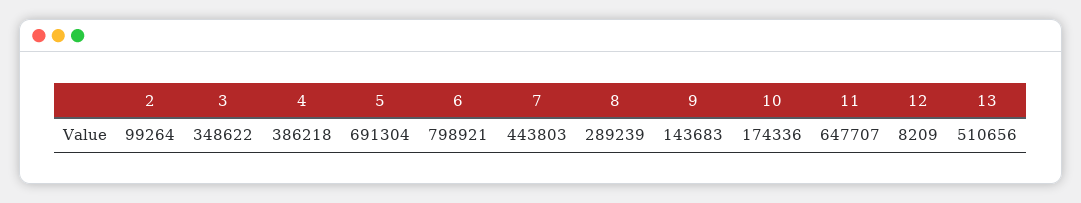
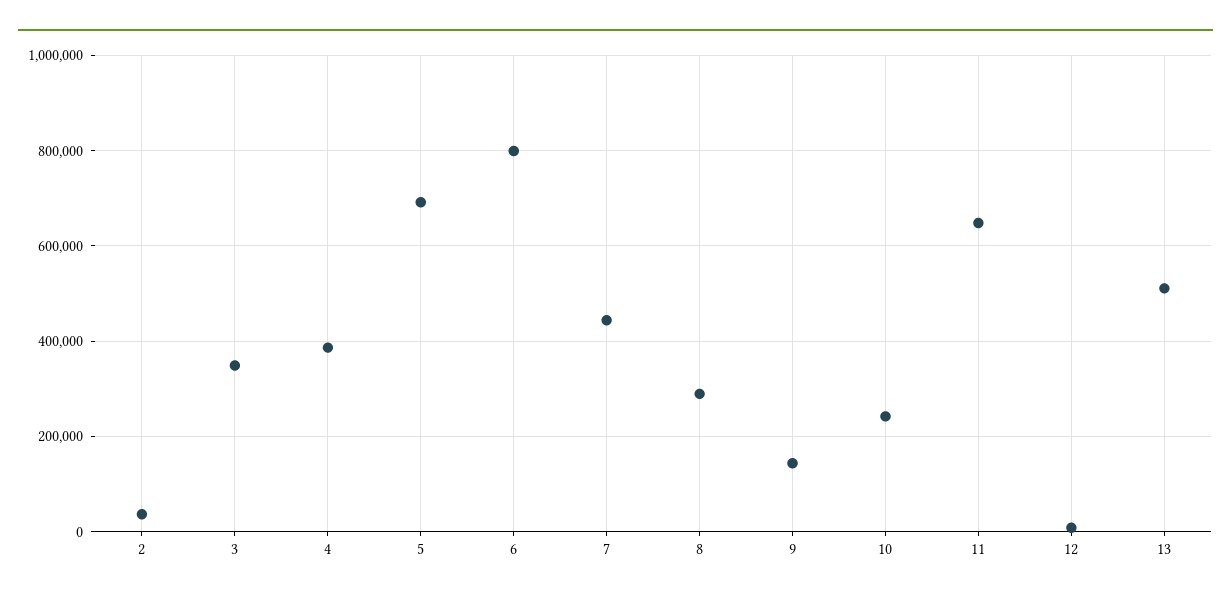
  {
-   "2": 99264,
+   "2": 40000,
    "3": 348622,
    "4": 386218,
    "5": 691304,
    "6": 798921,
    "7": 443803,
    "8": 289239,
    "9": 143683,
-   "10": 174336,
+   "10": 240000,
    "11": 647707,
    "12": 8209,
    "13": 510656
  }

